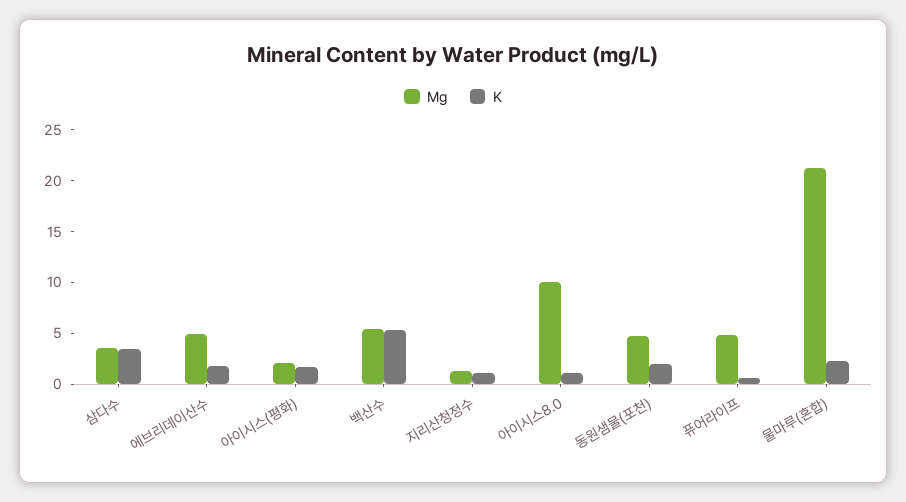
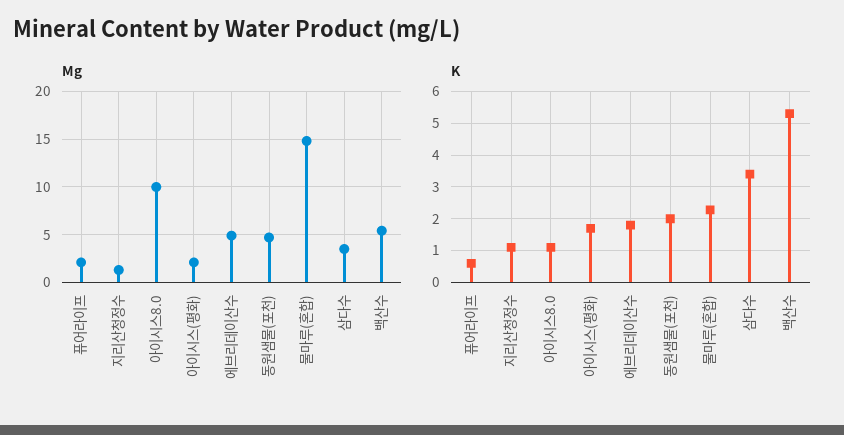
  {
    "Mg": {
      "삼다수": 4,
      "에브리데이산수": 5,
      "아이시스(평화)": 2,
      "백산수": 5,
      "지리산청정수": 1,
      "아이시스8.0": 10,
      "동원샘물(포천)": 5,
-     "퓨어라이프": 5,
+     "퓨어라이프": 2,
-     "물마루(혼합)": 21
+     "물마루(혼합)": 15
    },
    "K": {
      "삼다수": 3.4,
      "에브리데이산수": 1.8,
      "아이시스(평화)": 1.8,
      "백산수": 5.4,
      "지리산청정수": 1.2,
      "아이시스8.0": 1.2,
      "동원샘물(포천)": 2,
      "퓨어라이프": 0.6,
      "물마루(혼합)": 2.2
    }
  }

